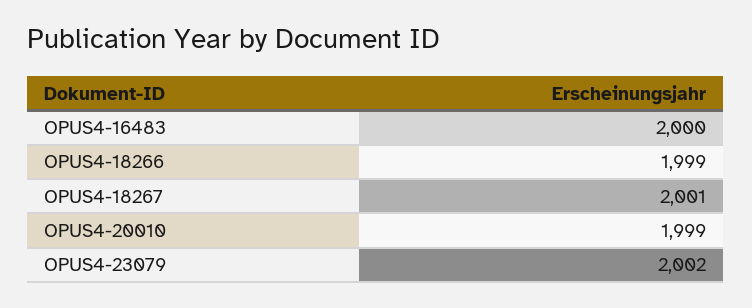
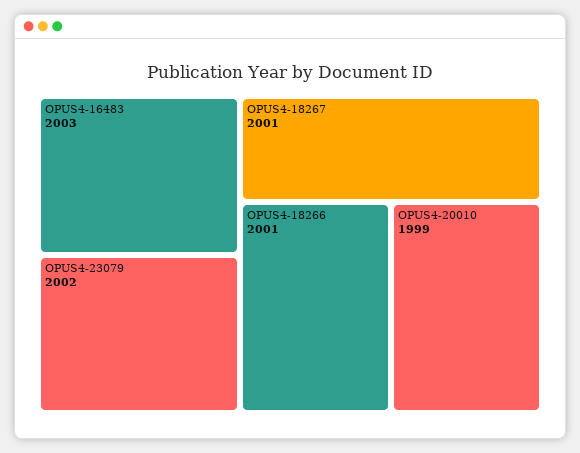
  {
-   "OPUS4-16483": 2000,
+   "OPUS4-16483": 2003,
-   "OPUS4-18266": 1999,
+   "OPUS4-18266": 2001,
    "OPUS4-18267": 2001,
    "OPUS4-20010": 1999,
    "OPUS4-23079": 2002
  }

